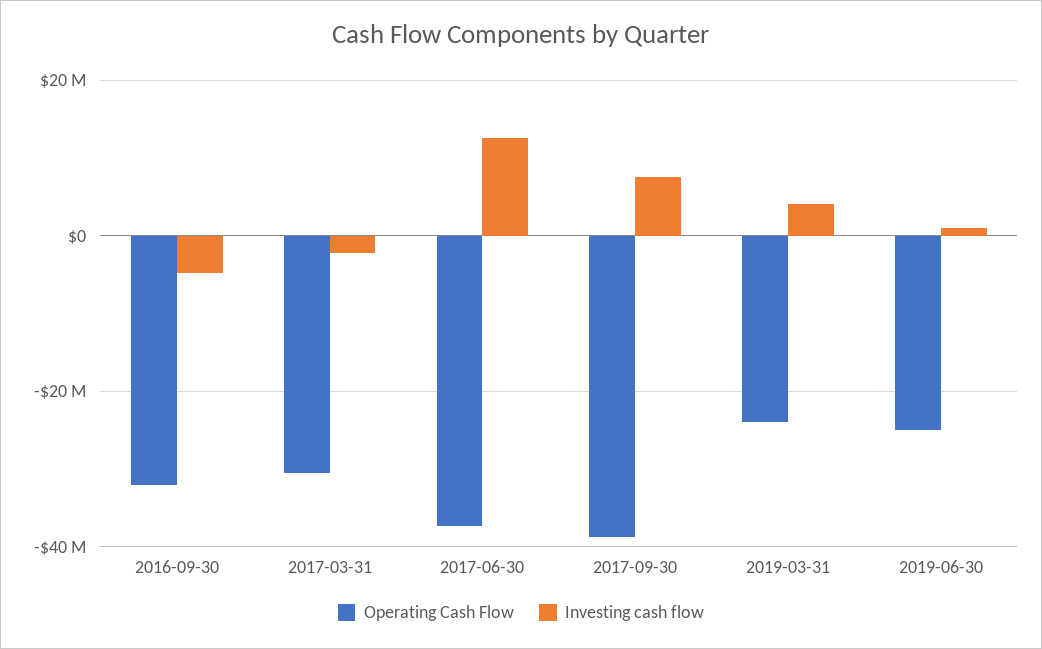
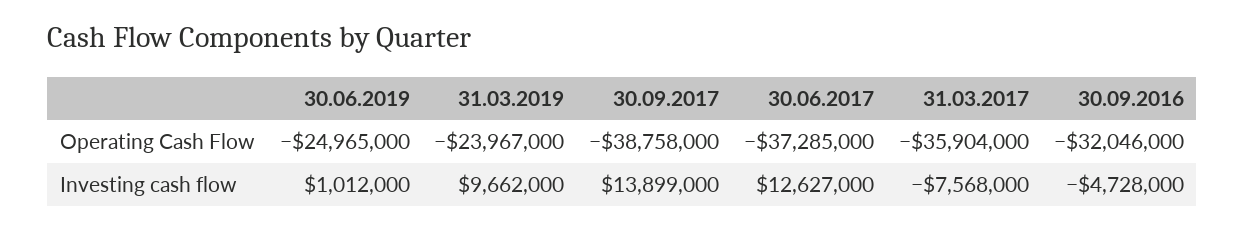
  {
    "Operating Cash Flow": {
      "2016-09-30": -32046000,
-     "2017-03-31": -30000000,
+     "2017-03-31": -35904000,
      "2017-06-30": -37285000,
      "2017-09-30": -38758000,
      "2019-03-31": -23967000,
      "2019-06-30": -24965000
    },
    "Investing cash flow": {
      "2016-09-30": -4728000,
-     "2017-03-31": -2000000,
+     "2017-03-31": -7568000,
      "2017-06-30": 12627000,
-     "2017-09-30": 8000000,
+     "2017-09-30": 13899000,
-     "2019-03-31": 4000000,
+     "2019-03-31": 9662000,
      "2019-06-30": 1012000
    }
  }

